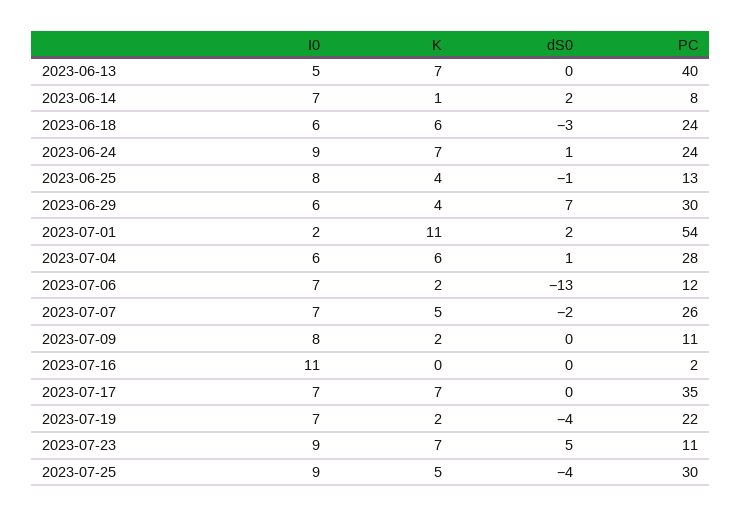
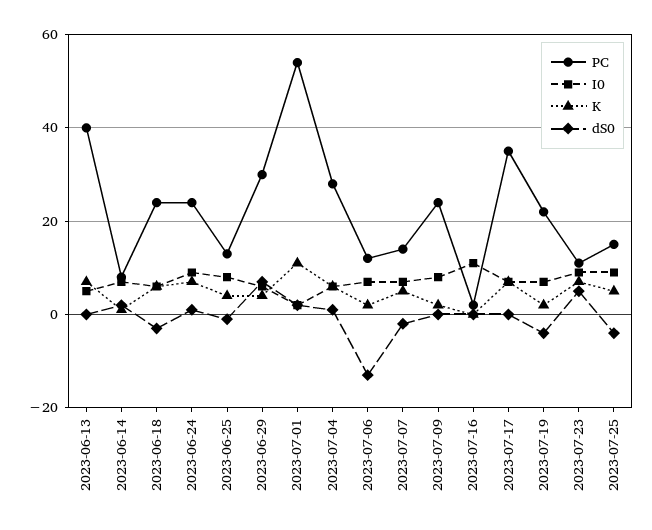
  {
    "I0": {
      "2023-06-13": 5,
      "2023-06-14": 7,
      "2023-06-18": 6,
      "2023-06-24": 9,
      "2023-06-25": 8,
      "2023-06-29": 6,
      "2023-07-01": 2,
      "2023-07-04": 6,
      "2023-07-06": 7,
      "2023-07-07": 7,
      "2023-07-09": 8,
      "2023-07-16": 11,
      "2023-07-17": 7,
      "2023-07-19": 7,
      "2023-07-23": 9,
      "2023-07-25": 9
    },
    "K": {
      "2023-06-13": 7,
      "2023-06-14": 1,
      "2023-06-18": 6,
      "2023-06-24": 7,
      "2023-06-25": 4,
      "2023-06-29": 4,
      "2023-07-01": 11,
      "2023-07-04": 6,
      "2023-07-06": 2,
      "2023-07-07": 5,
      "2023-07-09": 2,
      "2023-07-16": 0,
      "2023-07-17": 7,
      "2023-07-19": 2,
      "2023-07-23": 7,
      "2023-07-25": 5
    },
    "dS0": {
      "2023-06-13": 0,
      "2023-06-14": 2,
      "2023-06-18": -3,
      "2023-06-24": 1,
      "2023-06-25": -1,
      "2023-06-29": 7,
      "2023-07-01": 2,
      "2023-07-04": 1,
      "2023-07-06": -13,
      "2023-07-07": -2,
      "2023-07-09": 0,
      "2023-07-16": 0,
      "2023-07-17": 0,
      "2023-07-19": -4,
      "2023-07-23": 5,
      "2023-07-25": -4
    },
    "PC": {
      "2023-06-13": 40,
      "2023-06-14": 8,
      "2023-06-18": 24,
      "2023-06-24": 24,
      "2023-06-25": 13,
      "2023-06-29": 30,
      "2023-07-01": 54,
      "2023-07-04": 28,
      "2023-07-06": 12,
-     "2023-07-07": 26,
+     "2023-07-07": 15,
-     "2023-07-09": 11,
+     "2023-07-09": 25,
      "2023-07-16": 2,
      "2023-07-17": 35,
      "2023-07-19": 22,
      "2023-07-23": 11,
-     "2023-07-25": 30
+     "2023-07-25": 15
    }
  }

